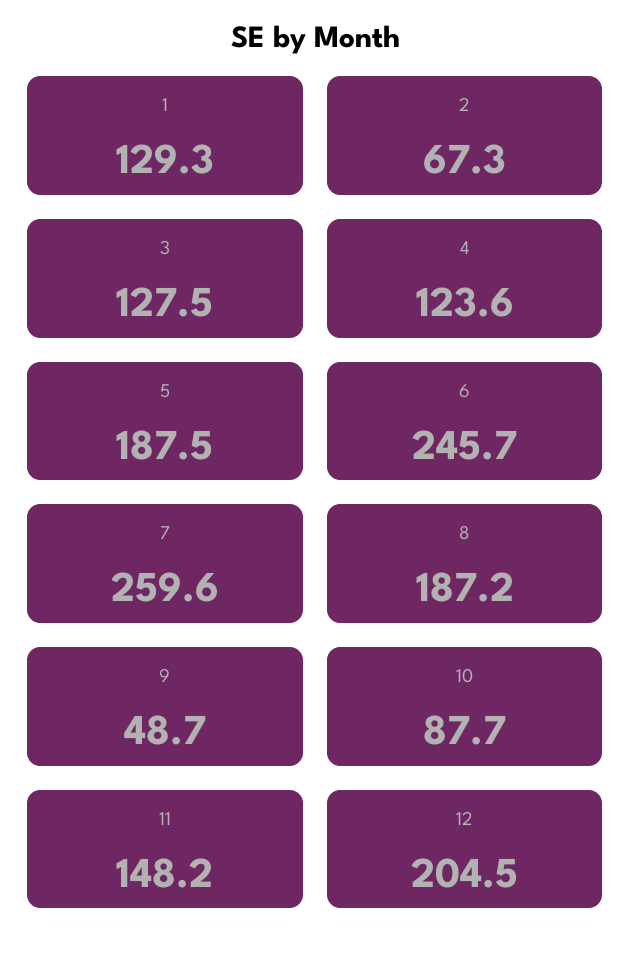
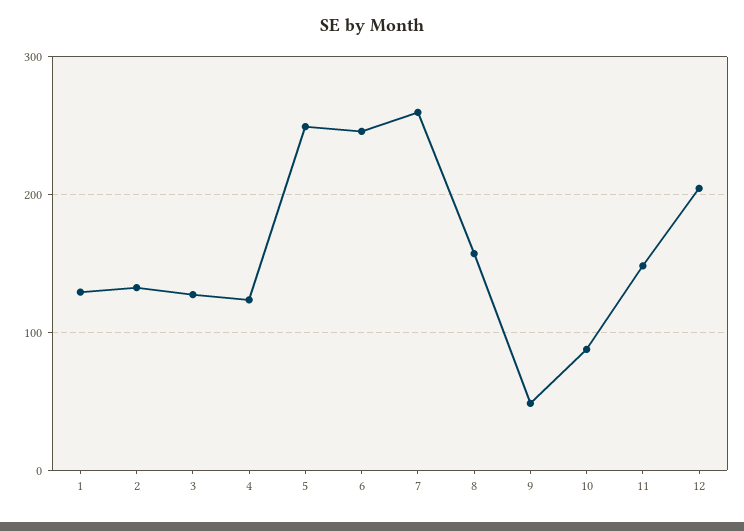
  {
    "1": 129.3,
-   "2": 67.3,
+   "2": 130,
    "3": 127.5,
    "4": 123.6,
-   "5": 187.5,
+   "5": 250,
    "6": 245.7,
    "7": 259.6,
-   "8": 187.2,
+   "8": 160,
    "9": 48.7,
    "10": 87.7,
    "11": 148.2,
    "12": 204.5
  }

